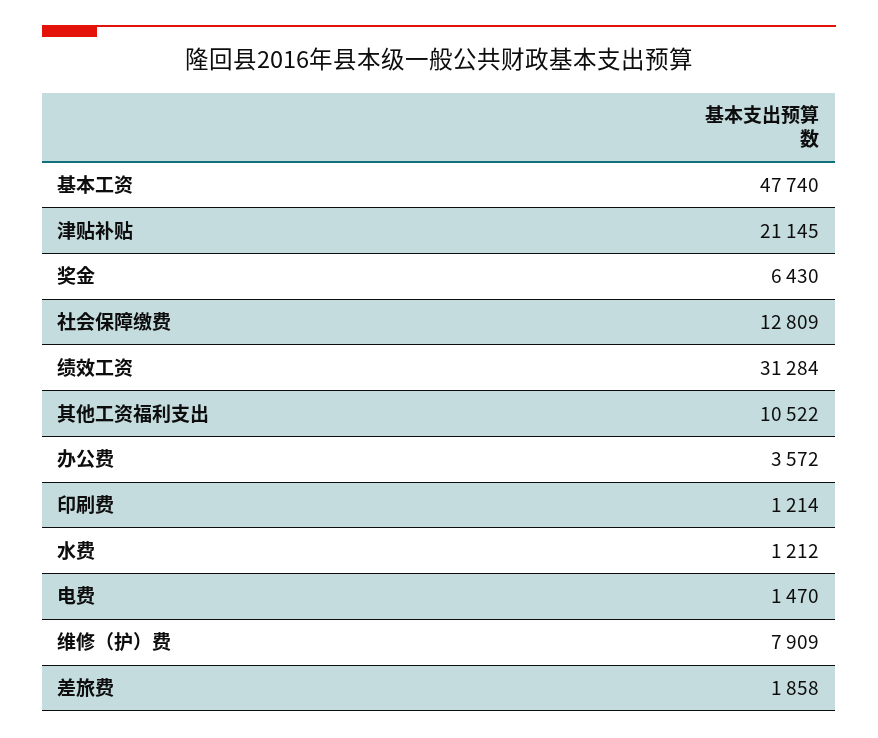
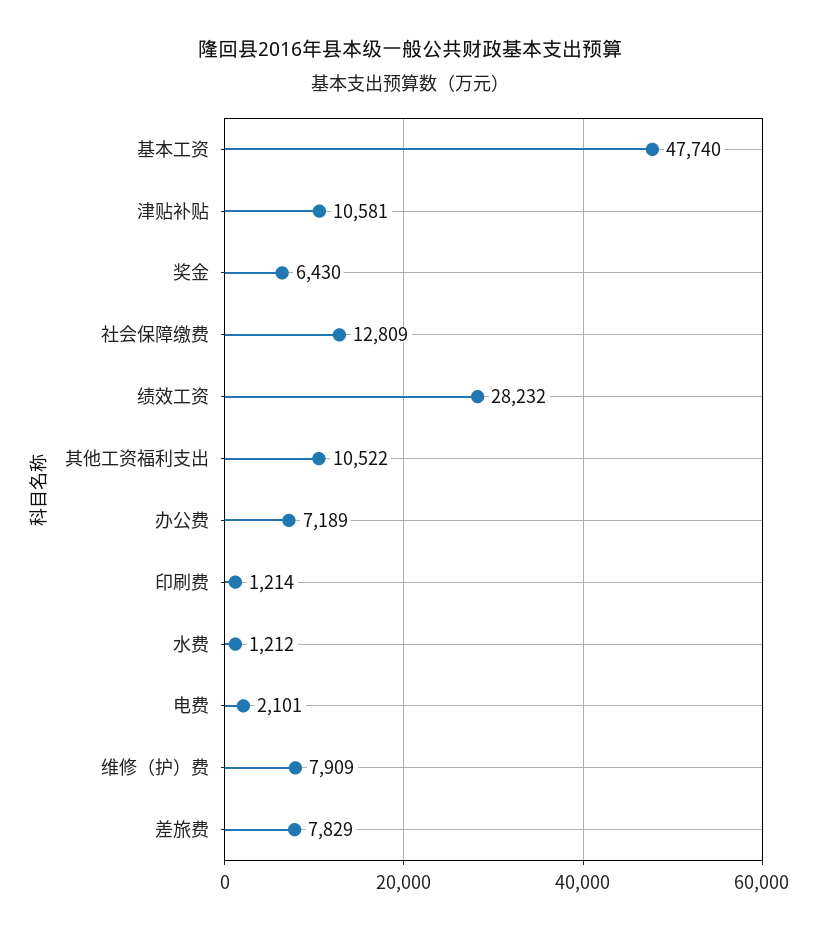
  {
    "基本工资": 47740,
-   "津贴补贴": 21145,
+   "津贴补贴": 10581,
    "奖金": 6430,
    "社会保障缴费": 12809,
-   "绩效工资": 31284,
+   "绩效工资": 28232,
    "其他工资福利支出": 10522,
-   "办公费": 3572,
+   "办公费": 7189,
    "印刷费": 1214,
    "水费": 1212,
-   "电费": 1470,
+   "电费": 2101,
    "维修（护）费": 7909,
-   "差旅费": 1858
+   "差旅费": 7829
  }

